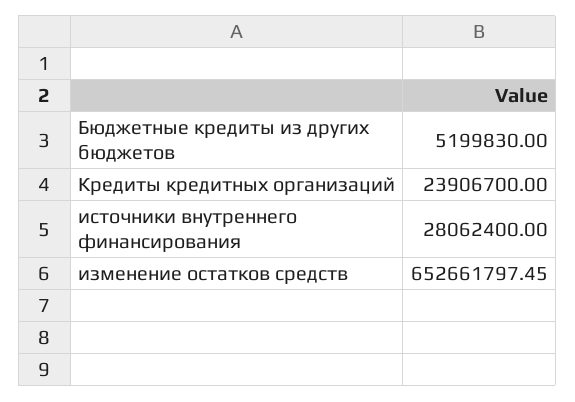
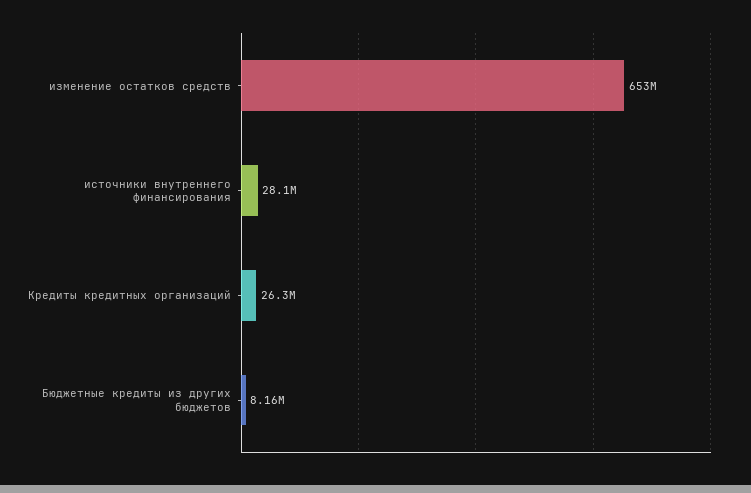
  {
-   "Бюджетные кредиты из других бюджетов": 5199830,
+   "Бюджетные кредиты из других бюджетов": 8160000,
-   "Кредиты кредитных организаций": 23906700,
+   "Кредиты кредитных организаций": 26300000,
    "источники внутреннего финансирования": 28062400,
    "изменение остатков средств": 652661797.45
  }

